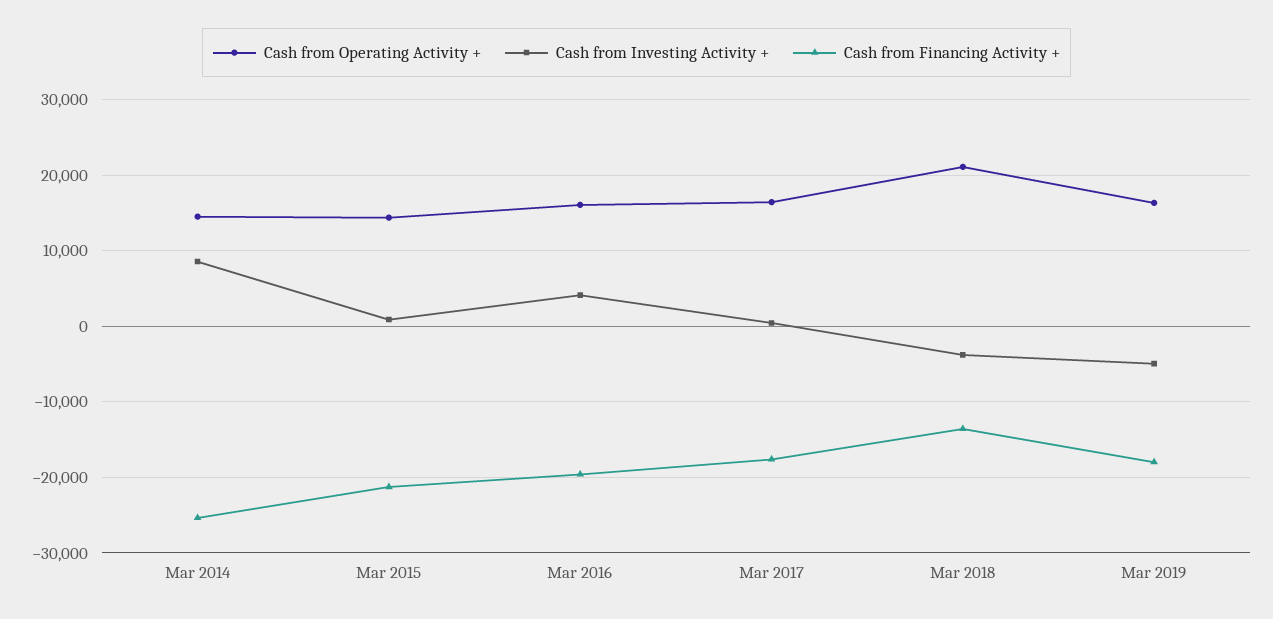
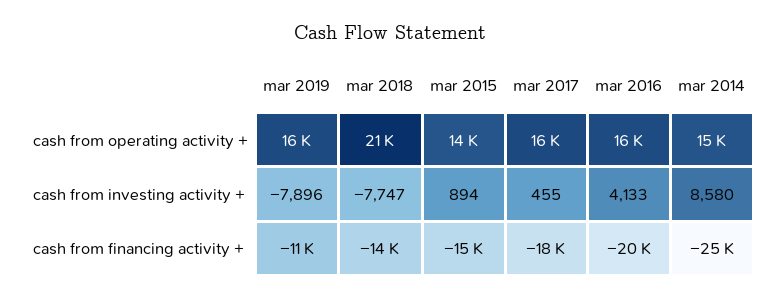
  {
    "Cash from Operating Activity +": {
      "Mar 2014": 15000,
      "Mar 2015": 14000,
      "Mar 2016": 16000,
      "Mar 2017": 16000,
      "Mar 2018": 21000,
      "Mar 2019": 16000
    },
    "Cash from Investing Activity +": {
      "Mar 2014": 8580,
      "Mar 2015": 894,
      "Mar 2016": 4133,
      "Mar 2017": 455,
-     "Mar 2018": -4000,
+     "Mar 2018": -7747,
-     "Mar 2019": -5000
+     "Mar 2019": -7896
    },
    "Cash from Financing Activity +": {
      "Mar 2014": -25000,
-     "Mar 2015": -21000,
+     "Mar 2015": -15000,
      "Mar 2016": -20000,
      "Mar 2017": -18000,
      "Mar 2018": -14000,
-     "Mar 2019": -18000
+     "Mar 2019": -11000
    }
  }

